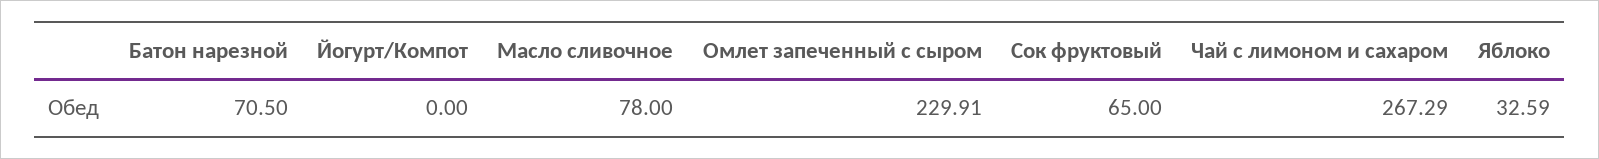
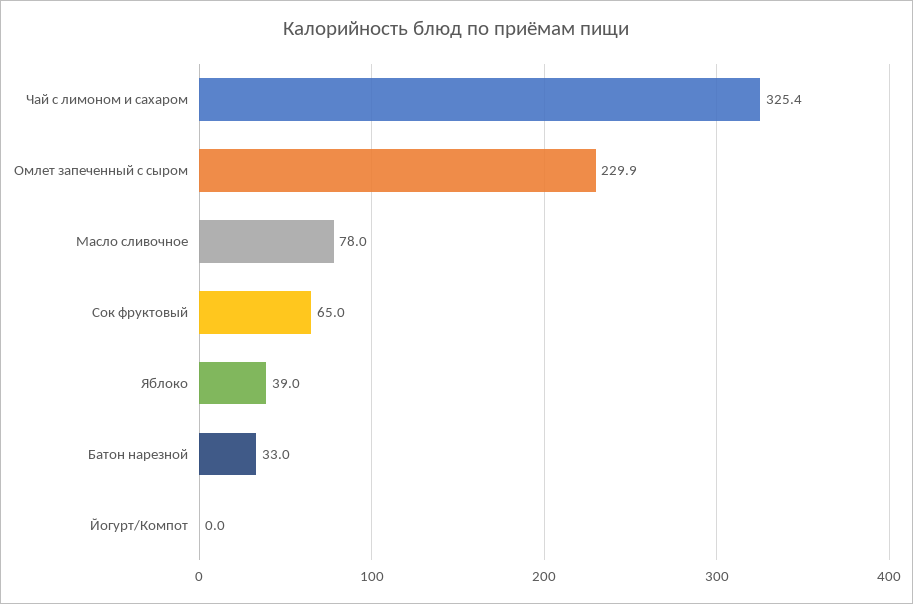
  {
-   "Батон нарезной": 70.5,
+   "Батон нарезной": 33,
    "Йогурт/Компот": 0,
    "Масло сливочное": 78,
    "Омлет запеченный с сыром": 229.91,
    "Сок фруктовый": 65,
-   "Чай с лимоном и сахаром": 267.29,
+   "Чай с лимоном и сахаром": 325.4,
-   "Яблоко": 32.59
+   "Яблоко": 39
  }

